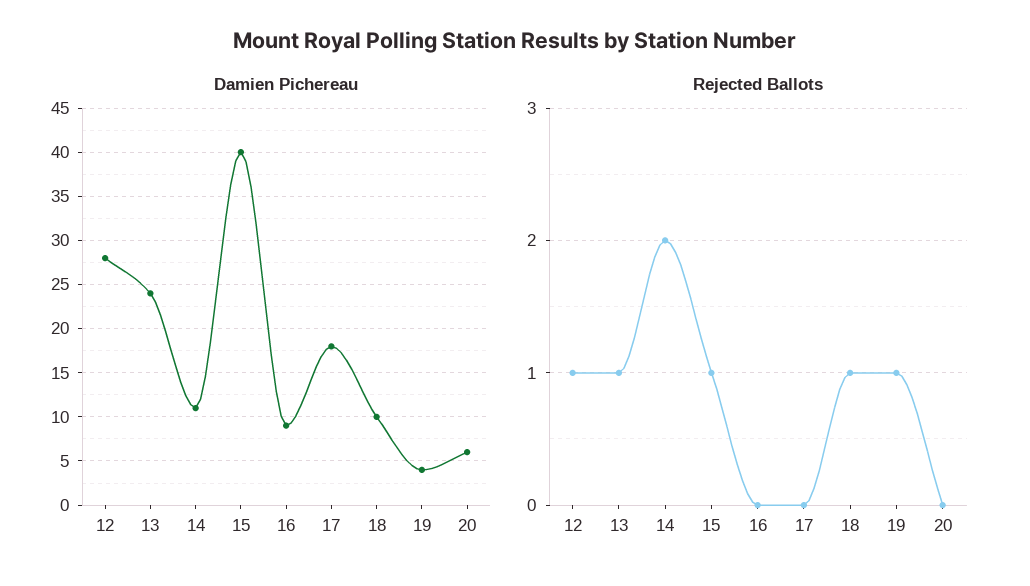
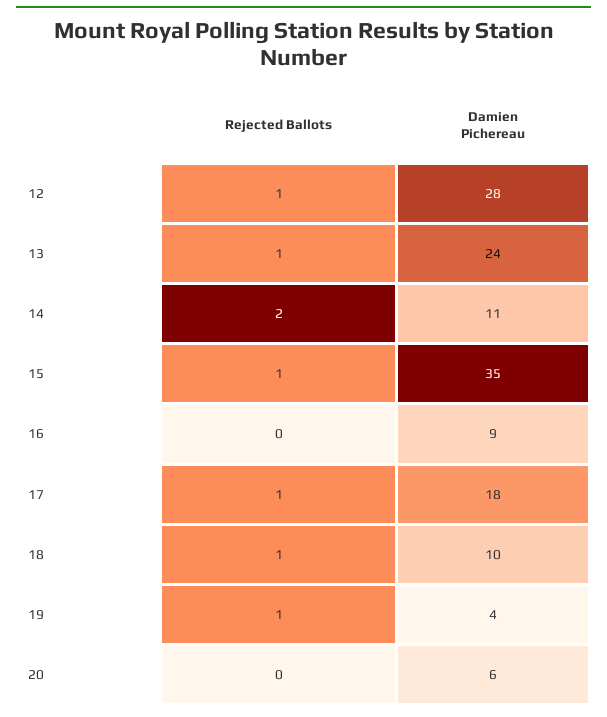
  {
    "Damien Pichereau": {
      "12": 28,
      "13": 24,
      "14": 11,
-     "15": 40,
+     "15": 35,
      "16": 9,
      "17": 18,
      "18": 10,
      "19": 4,
      "20": 6
    },
    "Rejected Ballots": {
      "12": 1,
      "13": 1,
      "14": 2,
      "15": 1,
      "16": 0,
-     "17": 0,
+     "17": 1,
      "18": 1,
      "19": 1,
      "20": 0
    }
  }

